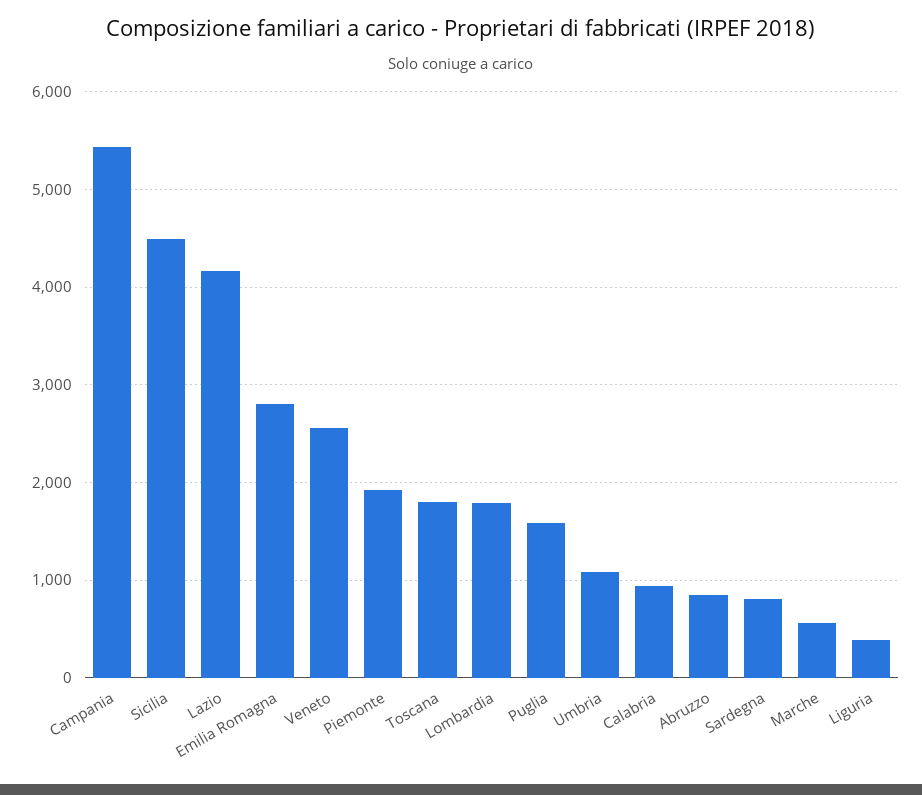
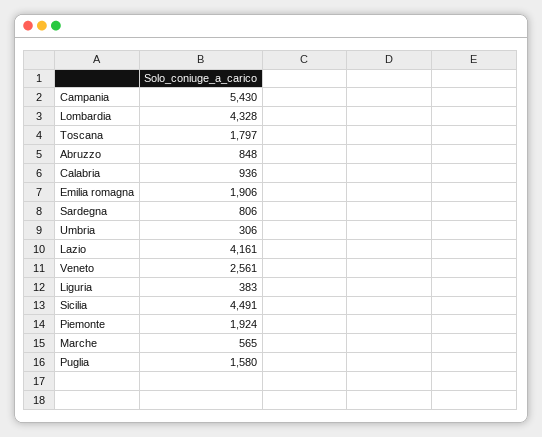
  {
    "Campania": 5430,
    "Sicilia": 4491,
    "Lazio": 4161,
-   "Emilia Romagna": 2800,
+   "Emilia Romagna": 1906,
    "Veneto": 2561,
    "Piemonte": 1924,
    "Toscana": 1797,
-   "Lombardia": 1800,
+   "Lombardia": 4328,
    "Puglia": 1580,
-   "Umbria": 1100,
+   "Umbria": 306,
    "Calabria": 936,
    "Abruzzo": 848,
    "Sardegna": 806,
    "Marche": 565,
    "Liguria": 383
  }

